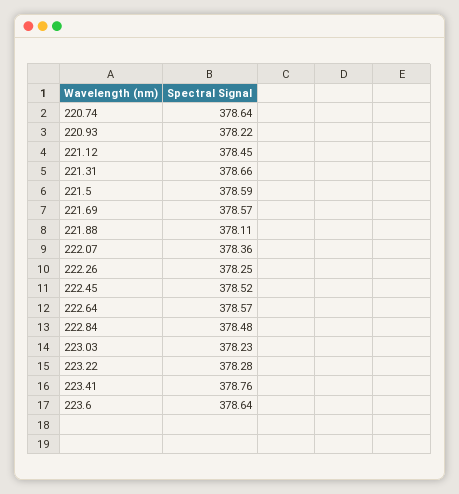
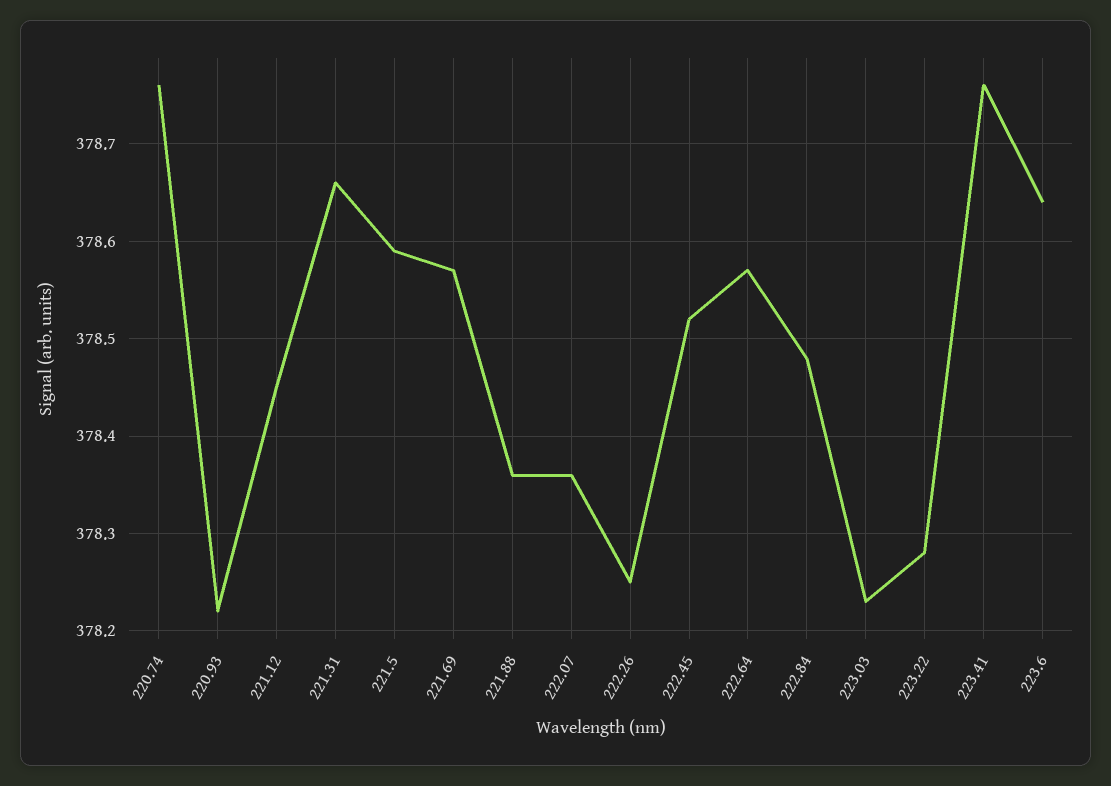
  {
-   "220.74": 378.64,
+   "220.74": 378.76,
    "220.93": 378.22,
    "221.12": 378.45,
    "221.31": 378.66,
    "221.5": 378.59,
    "221.69": 378.57,
-   "221.88": 378.11,
+   "221.88": 378.36,
    "222.07": 378.36,
    "222.26": 378.25,
    "222.45": 378.52,
    "222.64": 378.57,
    "222.84": 378.48,
    "223.03": 378.23,
    "223.22": 378.28,
    "223.41": 378.76,
    "223.6": 378.64
  }

